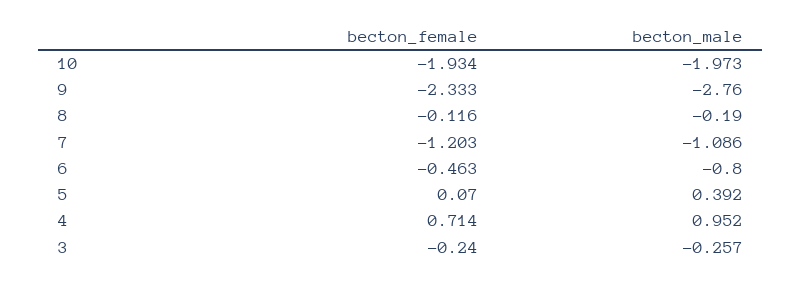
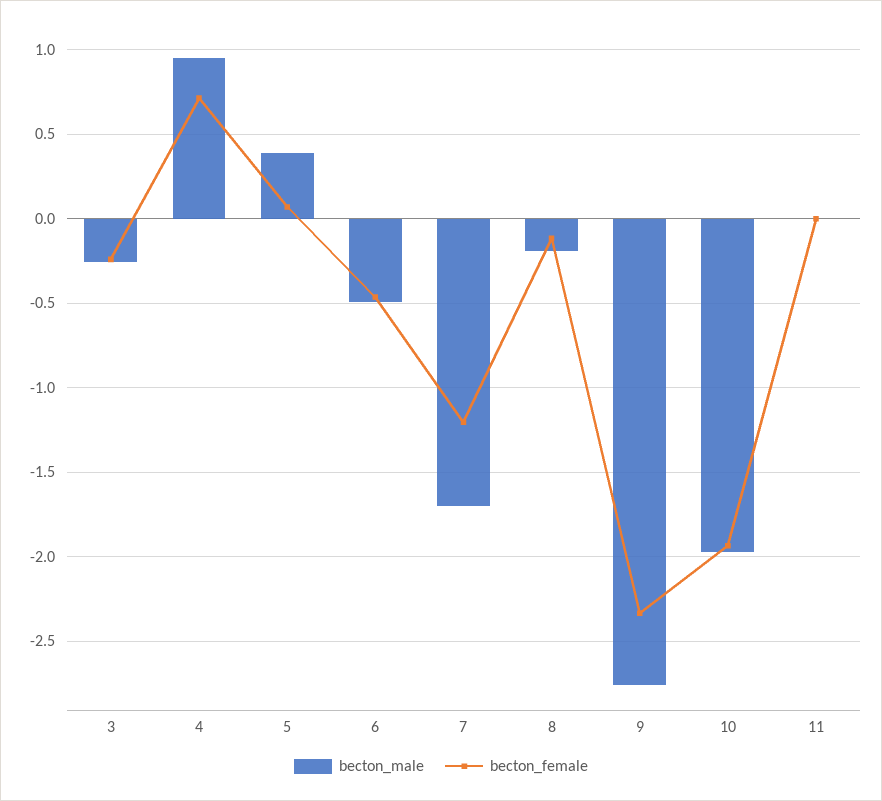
  {
    "becton_female": {
      "10": -1.934,
      "9": -2.333,
      "8": -0.116,
      "7": -1.203,
      "6": -0.463,
      "5": 0.07,
      "4": 0.714,
-     "3": -0.24
+     "3": -0.24,
+     "11": 0
    },
    "becton_male": {
      "10": -1.973,
      "9": -2.76,
      "8": -0.19,
-     "7": -1.086,
+     "7": -1.7,
-     "6": -0.8,
+     "6": -0.5,
      "5": 0.392,
      "4": 0.952,
-     "3": -0.257
+     "3": -0.257,
+     "11": 0
    }
  }

